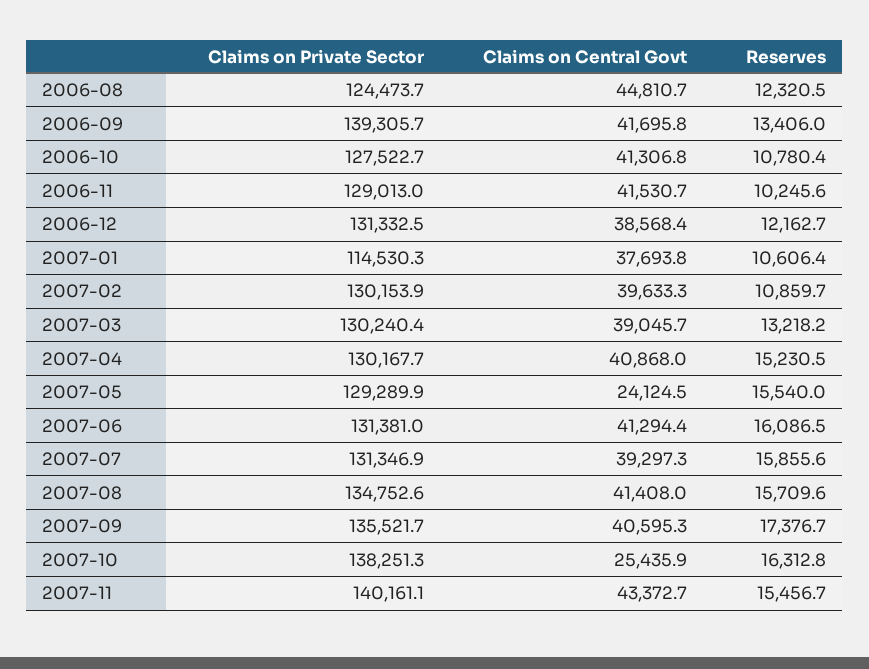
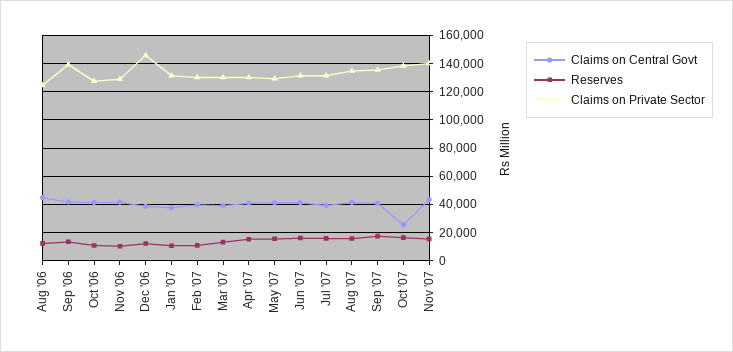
  {
    "Claims on Private Sector": {
      "2006-08": 124473.7,
      "2006-09": 139305.7,
      "2006-10": 127522.7,
      "2006-11": 129013,
-     "2006-12": 131332.5,
+     "2006-12": 145000,
-     "2007-01": 114530.3,
+     "2007-01": 130000,
      "2007-02": 130153.9,
      "2007-03": 130240.4,
      "2007-04": 130167.7,
      "2007-05": 129289.9,
      "2007-06": 131381,
      "2007-07": 131346.9,
      "2007-08": 134752.6,
      "2007-09": 135521.7,
      "2007-10": 138251.3,
      "2007-11": 140161.1
    },
    "Claims on Central Govt": {
      "2006-08": 44810.7,
      "2006-09": 41695.8,
      "2006-10": 41306.8,
      "2006-11": 41530.7,
      "2006-12": 38568.4,
      "2007-01": 37693.8,
      "2007-02": 39633.3,
      "2007-03": 39045.7,
      "2007-04": 40868,
-     "2007-05": 24124.5,
+     "2007-05": 40000,
      "2007-06": 41294.4,
      "2007-07": 39297.3,
      "2007-08": 41408,
      "2007-09": 40595.3,
      "2007-10": 25435.9,
      "2007-11": 43372.7
    },
    "Reserves": {
      "2006-08": 12320.5,
      "2006-09": 13406,
      "2006-10": 10780.4,
      "2006-11": 10245.6,
      "2006-12": 12162.7,
      "2007-01": 10606.4,
      "2007-02": 10859.7,
      "2007-03": 13218.2,
      "2007-04": 15230.5,
      "2007-05": 15540,
      "2007-06": 16086.5,
      "2007-07": 15855.6,
      "2007-08": 15709.6,
      "2007-09": 17376.7,
      "2007-10": 16312.8,
      "2007-11": 15456.7
    }
  }

